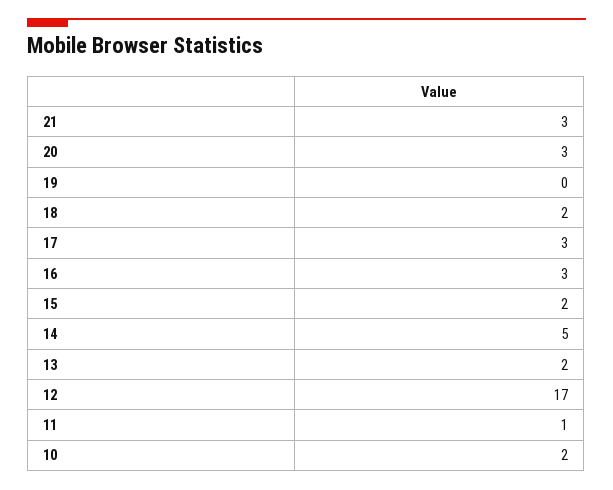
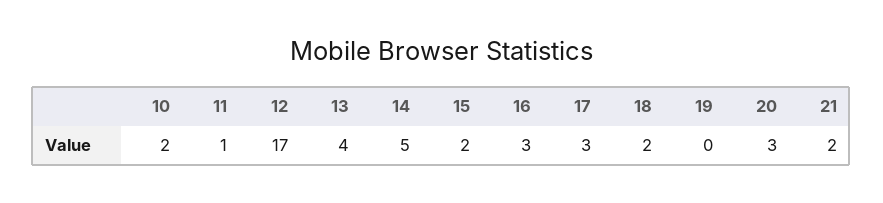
  {
-   "21": 3,
+   "21": 2,
    "20": 3,
    "19": 0,
    "18": 2,
    "17": 3,
    "16": 3,
    "15": 2,
    "14": 5,
-   "13": 2,
+   "13": 4,
    "12": 17,
    "11": 1,
    "10": 2
  }

